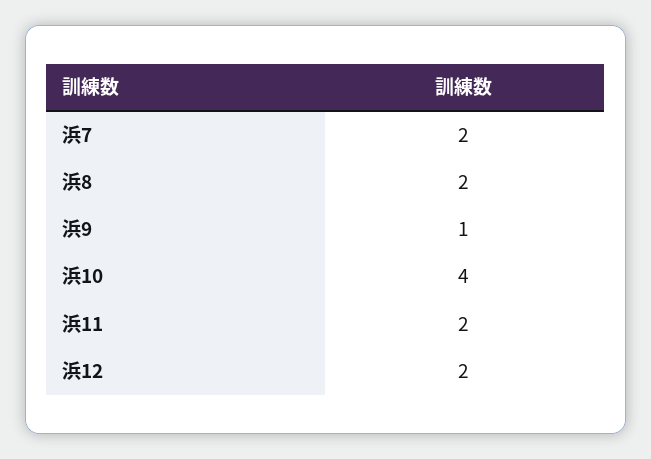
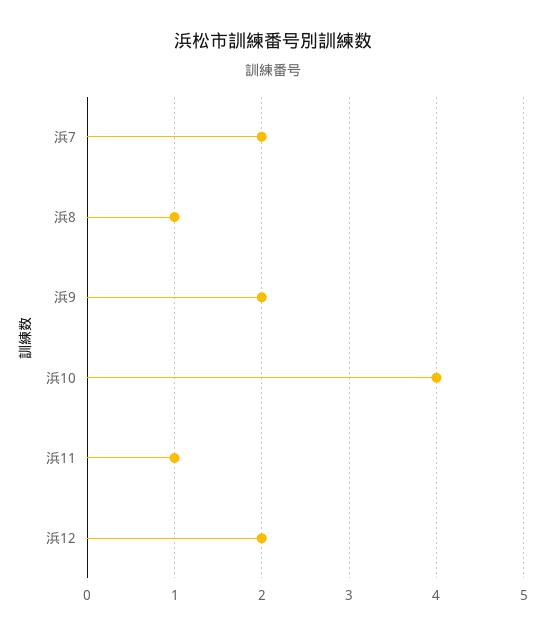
  {
    "浜7": 2,
-   "浜8": 2,
+   "浜8": 1,
-   "浜9": 1,
+   "浜9": 2,
    "浜10": 4,
-   "浜11": 2,
+   "浜11": 1,
    "浜12": 2
  }

